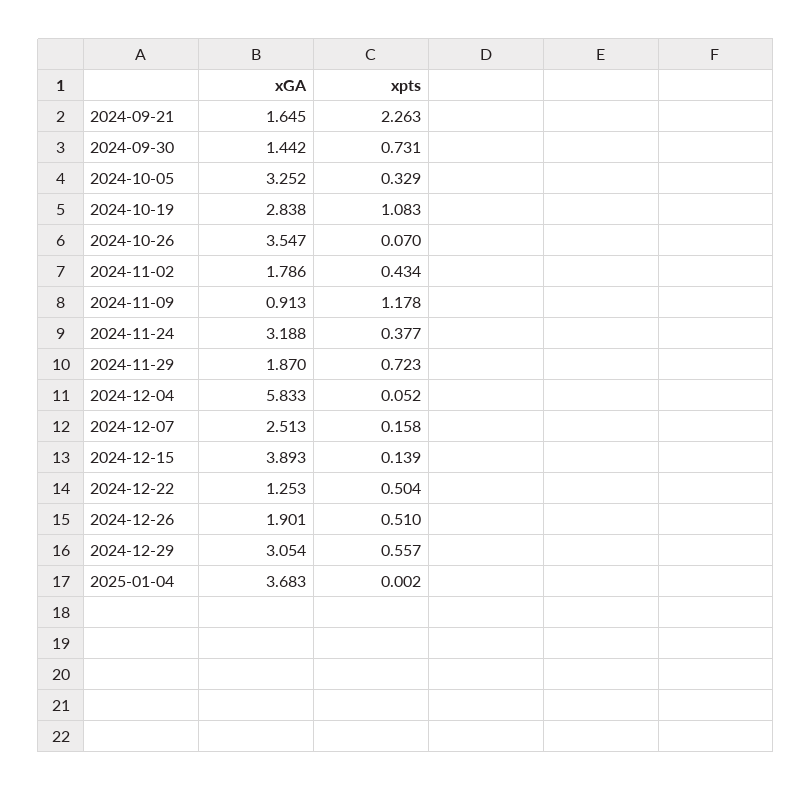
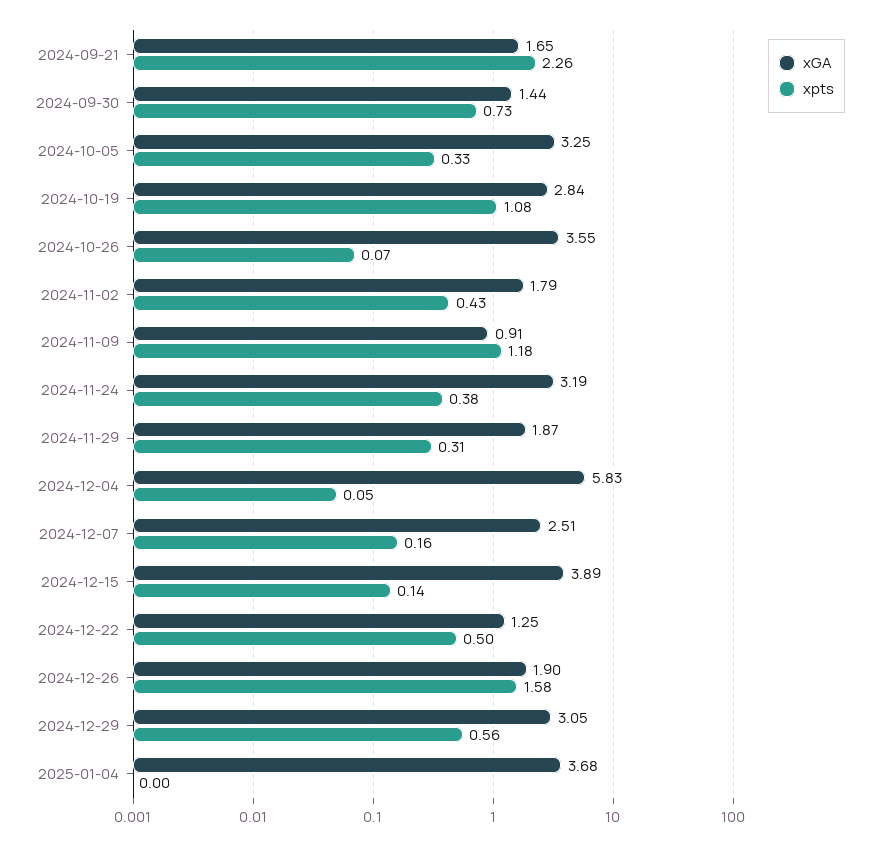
  {
    "xGA": {
      "2024-09-21": 1.645,
      "2024-09-30": 1.442,
      "2024-10-05": 3.252,
      "2024-10-19": 2.838,
      "2024-10-26": 3.547,
      "2024-11-02": 1.786,
      "2024-11-09": 0.913,
      "2024-11-24": 3.188,
      "2024-11-29": 1.87,
      "2024-12-04": 5.833,
      "2024-12-07": 2.513,
      "2024-12-15": 3.893,
      "2024-12-22": 1.253,
      "2024-12-26": 1.901,
      "2024-12-29": 3.054,
      "2025-01-04": 3.683
    },
    "xpts": {
      "2024-09-21": 2.263,
      "2024-09-30": 0.731,
      "2024-10-05": 0.329,
      "2024-10-19": 1.083,
      "2024-10-26": 0.07,
      "2024-11-02": 0.434,
      "2024-11-09": 1.178,
      "2024-11-24": 0.377,
-     "2024-11-29": 0.723,
+     "2024-11-29": 0.31,
      "2024-12-04": 0.052,
      "2024-12-07": 0.158,
      "2024-12-15": 0.139,
      "2024-12-22": 0.504,
-     "2024-12-26": 0.51,
+     "2024-12-26": 1.58,
      "2024-12-29": 0.557,
      "2025-01-04": 0.002
    }
  }

